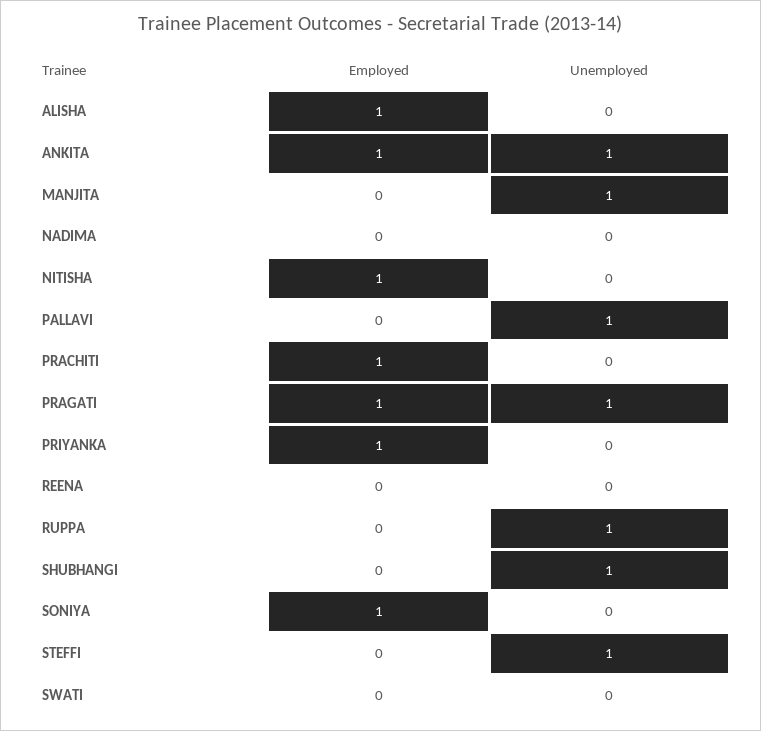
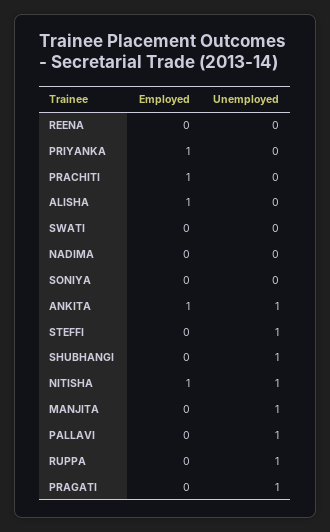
  {
    "Employed": {
      "ALISHA": 1,
      "ANKITA": 1,
      "MANJITA": 0,
      "NADIMA": 0,
      "NITISHA": 1,
      "PALLAVI": 0,
      "PRACHITI": 1,
-     "PRAGATI": 1,
+     "PRAGATI": 0,
      "PRIYANKA": 1,
      "REENA": 0,
      "RUPPA": 0,
      "SHUBHANGI": 0,
-     "SONIYA": 1,
+     "SONIYA": 0,
      "STEFFI": 0,
      "SWATI": 0
    },
    "Unemployed": {
      "ALISHA": 0,
      "ANKITA": 1,
      "MANJITA": 1,
      "NADIMA": 0,
-     "NITISHA": 0,
+     "NITISHA": 1,
      "PALLAVI": 1,
      "PRACHITI": 0,
      "PRAGATI": 1,
      "PRIYANKA": 0,
      "REENA": 0,
      "RUPPA": 1,
      "SHUBHANGI": 1,
      "SONIYA": 0,
      "STEFFI": 1,
      "SWATI": 0
    }
  }

